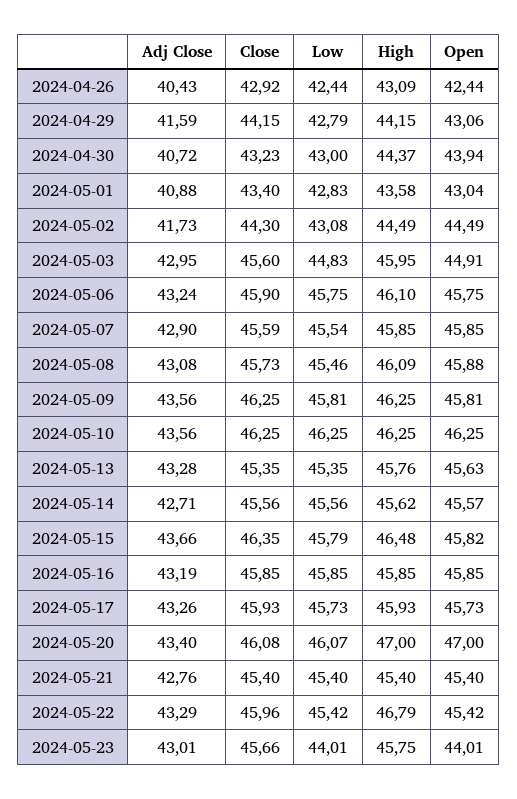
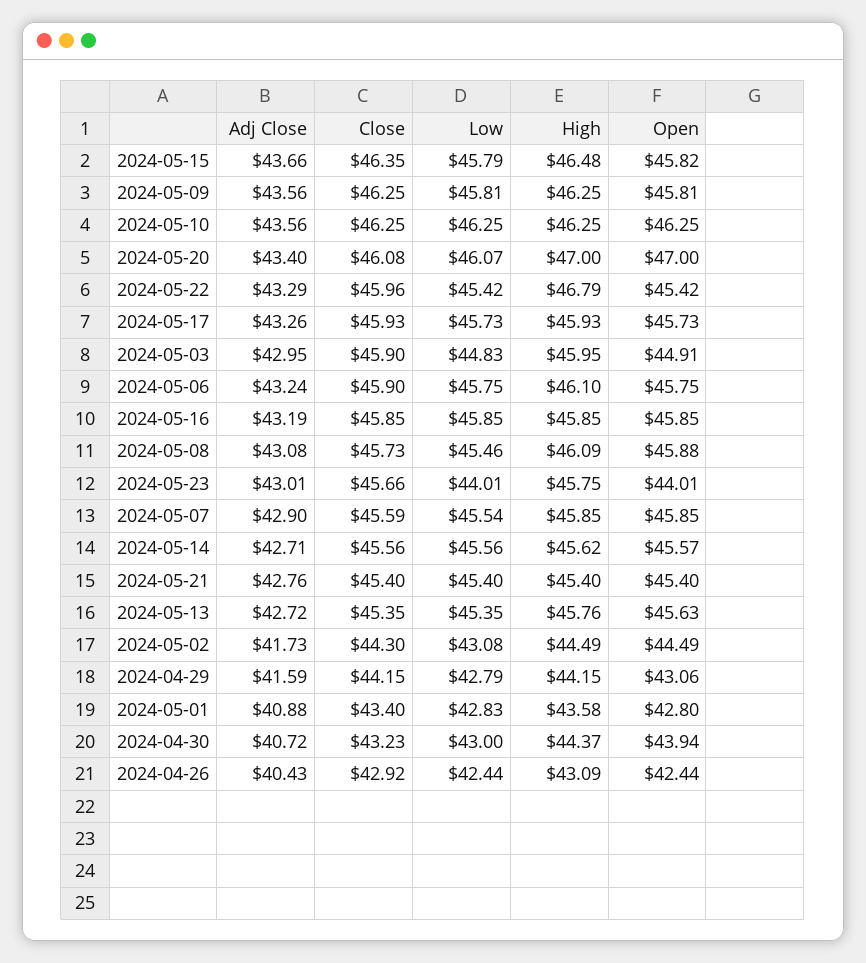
  {
    "Adj Close": {
      "2024-04-26": 40.43,
      "2024-04-29": 41.59,
      "2024-04-30": 40.72,
      "2024-05-01": 40.88,
      "2024-05-02": 41.73,
      "2024-05-03": 42.95,
      "2024-05-06": 43.24,
      "2024-05-07": 42.9,
      "2024-05-08": 43.08,
      "2024-05-09": 43.56,
      "2024-05-10": 43.56,
-     "2024-05-13": 43.28,
+     "2024-05-13": 42.72,
      "2024-05-14": 42.71,
      "2024-05-15": 43.66,
      "2024-05-16": 43.19,
      "2024-05-17": 43.26,
      "2024-05-20": 43.4,
      "2024-05-21": 42.76,
      "2024-05-22": 43.29,
      "2024-05-23": 43.01
    },
    "Close": {
      "2024-04-26": 42.92,
      "2024-04-29": 44.15,
      "2024-04-30": 43.23,
      "2024-05-01": 43.4,
      "2024-05-02": 44.3,
-     "2024-05-03": 45.6,
+     "2024-05-03": 45.9,
      "2024-05-06": 45.9,
      "2024-05-07": 45.59,
      "2024-05-08": 45.73,
      "2024-05-09": 46.25,
      "2024-05-10": 46.25,
      "2024-05-13": 45.35,
      "2024-05-14": 45.56,
      "2024-05-15": 46.35,
      "2024-05-16": 45.85,
      "2024-05-17": 45.93,
      "2024-05-20": 46.08,
      "2024-05-21": 45.4,
      "2024-05-22": 45.96,
      "2024-05-23": 45.66
    },
    "Low": {
      "2024-04-26": 42.44,
      "2024-04-29": 42.79,
      "2024-04-30": 43,
      "2024-05-01": 42.83,
      "2024-05-02": 43.08,
      "2024-05-03": 44.83,
      "2024-05-06": 45.75,
      "2024-05-07": 45.54,
      "2024-05-08": 45.46,
      "2024-05-09": 45.81,
      "2024-05-10": 46.25,
      "2024-05-13": 45.35,
      "2024-05-14": 45.56,
      "2024-05-15": 45.79,
      "2024-05-16": 45.85,
      "2024-05-17": 45.73,
      "2024-05-20": 46.07,
      "2024-05-21": 45.4,
      "2024-05-22": 45.42,
      "2024-05-23": 44.01
    },
    "High": {
      "2024-04-26": 43.09,
      "2024-04-29": 44.15,
      "2024-04-30": 44.37,
      "2024-05-01": 43.58,
      "2024-05-02": 44.49,
      "2024-05-03": 45.95,
      "2024-05-06": 46.1,
      "2024-05-07": 45.85,
      "2024-05-08": 46.09,
      "2024-05-09": 46.25,
      "2024-05-10": 46.25,
      "2024-05-13": 45.76,
      "2024-05-14": 45.62,
      "2024-05-15": 46.48,
      "2024-05-16": 45.85,
      "2024-05-17": 45.93,
      "2024-05-20": 47,
      "2024-05-21": 45.4,
      "2024-05-22": 46.79,
      "2024-05-23": 45.75
    },
    "Open": {
      "2024-04-26": 42.44,
      "2024-04-29": 43.06,
      "2024-04-30": 43.94,
-     "2024-05-01": 43.04,
+     "2024-05-01": 42.8,
      "2024-05-02": 44.49,
      "2024-05-03": 44.91,
      "2024-05-06": 45.75,
      "2024-05-07": 45.85,
      "2024-05-08": 45.88,
      "2024-05-09": 45.81,
      "2024-05-10": 46.25,
      "2024-05-13": 45.63,
      "2024-05-14": 45.57,
      "2024-05-15": 45.82,
      "2024-05-16": 45.85,
      "2024-05-17": 45.73,
      "2024-05-20": 47,
      "2024-05-21": 45.4,
      "2024-05-22": 45.42,
      "2024-05-23": 44.01
    }
  }

